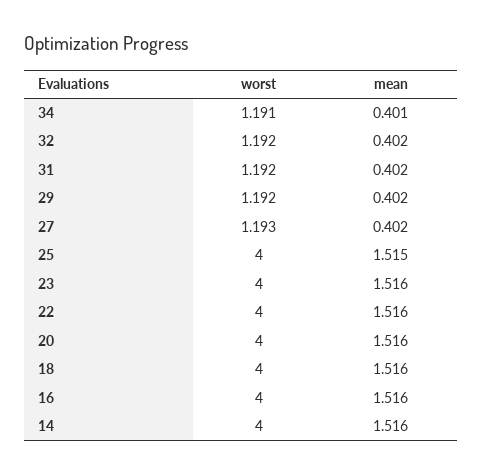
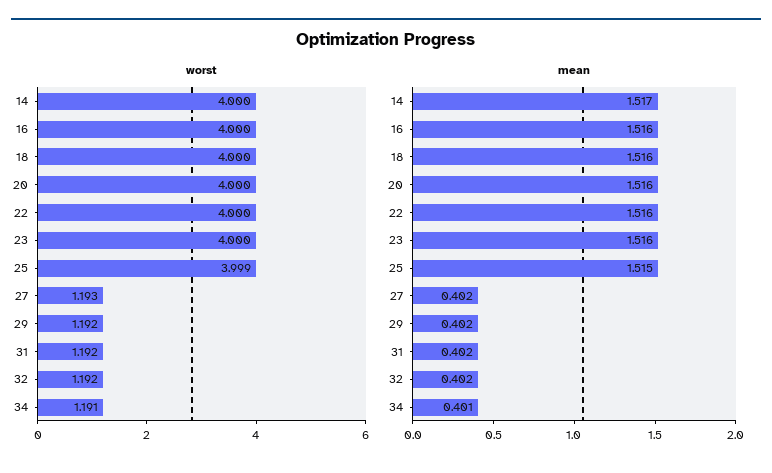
  {
    "worst": {
      "34": 1.191,
      "32": 1.192,
      "31": 1.192,
      "29": 1.192,
      "27": 1.193,
-     "25": 4,
+     "25": 3.999,
      "23": 4,
      "22": 4,
      "20": 4,
      "18": 4,
      "16": 4,
      "14": 4
    },
    "mean": {
      "34": 0.401,
      "32": 0.402,
      "31": 0.402,
      "29": 0.402,
      "27": 0.402,
      "25": 1.515,
      "23": 1.516,
      "22": 1.516,
      "20": 1.516,
      "18": 1.516,
      "16": 1.516,
-     "14": 1.516
+     "14": 1.517
    }
  }

